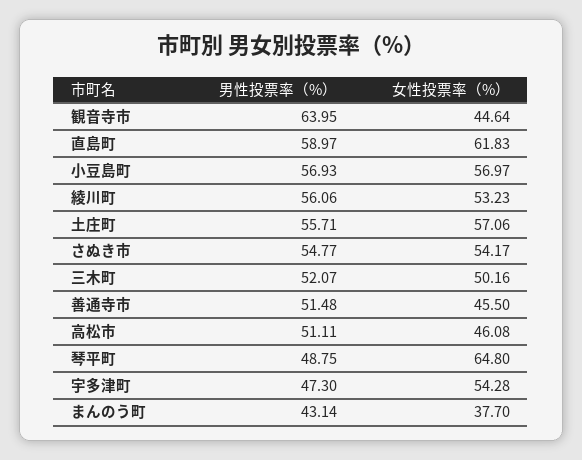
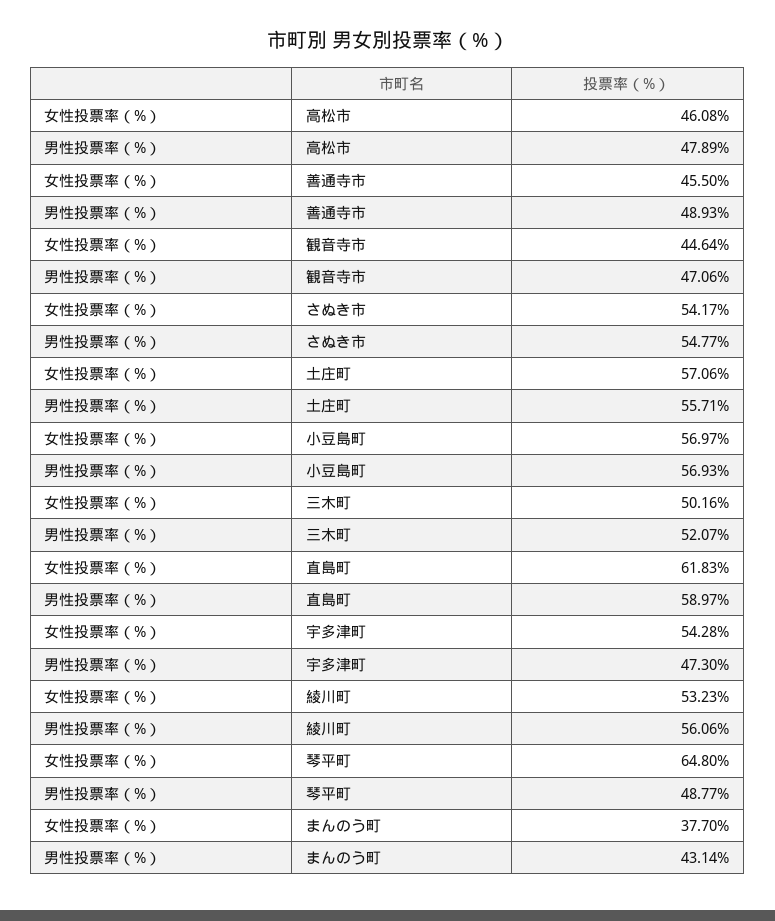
  {
    "男性投票率（%）": {
-     "観音寺市": 63.95,
+     "観音寺市": 47.06,
      "直島町": 58.97,
      "小豆島町": 56.93,
      "綾川町": 56.06,
      "土庄町": 55.71,
      "さぬき市": 54.77,
      "三木町": 52.07,
-     "善通寺市": 51.48,
+     "善通寺市": 48.93,
-     "高松市": 51.11,
+     "高松市": 47.89,
-     "琴平町": 48.75,
+     "琴平町": 48.77,
      "宇多津町": 47.3,
      "まんのう町": 43.14
    },
    "女性投票率（%）": {
      "観音寺市": 44.64,
      "直島町": 61.83,
      "小豆島町": 56.97,
      "綾川町": 53.23,
      "土庄町": 57.06,
      "さぬき市": 54.17,
      "三木町": 50.16,
      "善通寺市": 45.5,
      "高松市": 46.08,
      "琴平町": 64.8,
      "宇多津町": 54.28,
      "まんのう町": 37.7
    }
  }

